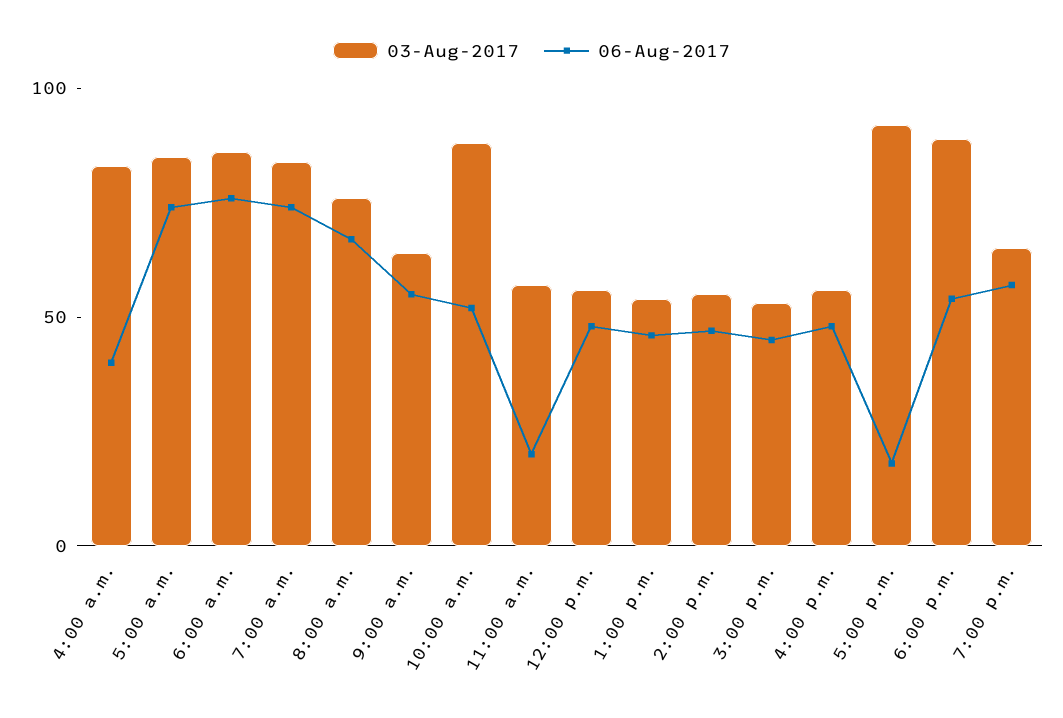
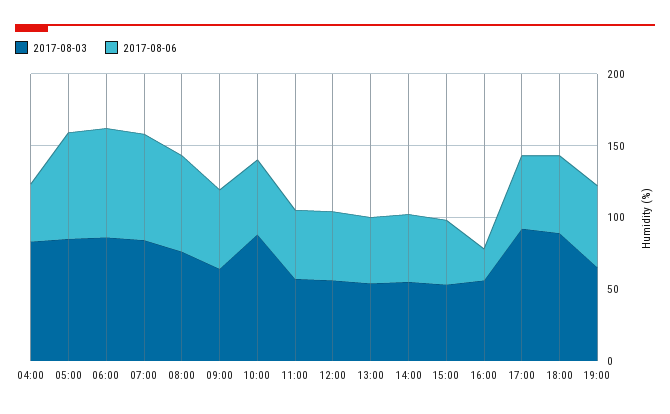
  {
    "03-Aug-2017": {
      "4:00 a.m.": 80,
      "5:00 a.m.": 90,
      "6:00 a.m.": 90,
      "7:00 a.m.": 80,
      "8:00 a.m.": 80,
      "9:00 a.m.": 60,
      "10:00 a.m.": 90,
      "11:00 a.m.": 60,
      "12:00 p.m.": 60,
      "1:00 p.m.": 50,
      "2:00 p.m.": 60,
      "3:00 p.m.": 50,
      "4:00 p.m.": 60,
      "5:00 p.m.": 90,
      "6:00 p.m.": 90,
      "7:00 p.m.": 70
    },
    "06-Aug-2017": {
      "4:00 a.m.": 40,
      "5:00 a.m.": 70,
      "6:00 a.m.": 80,
      "7:00 a.m.": 70,
      "8:00 a.m.": 70,
      "9:00 a.m.": 60,
      "10:00 a.m.": 50,
-     "11:00 a.m.": 20,
+     "11:00 a.m.": 50,
      "12:00 p.m.": 50,
      "1:00 p.m.": 50,
      "2:00 p.m.": 50,
      "3:00 p.m.": 50,
-     "4:00 p.m.": 50,
+     "4:00 p.m.": 20,
-     "5:00 p.m.": 20,
+     "5:00 p.m.": 50,
      "6:00 p.m.": 50,
      "7:00 p.m.": 60
    }
  }

